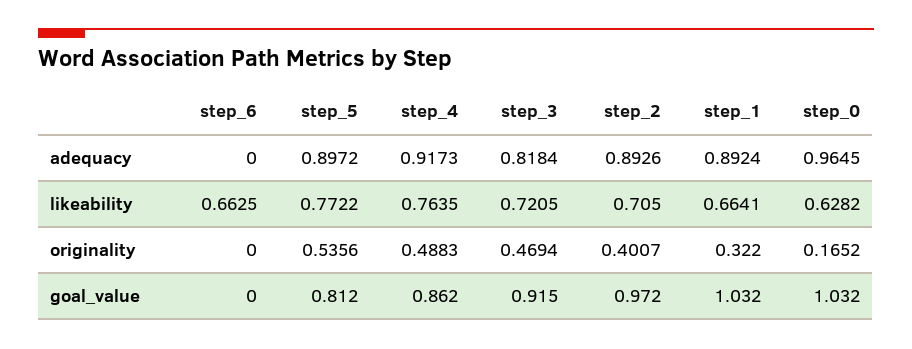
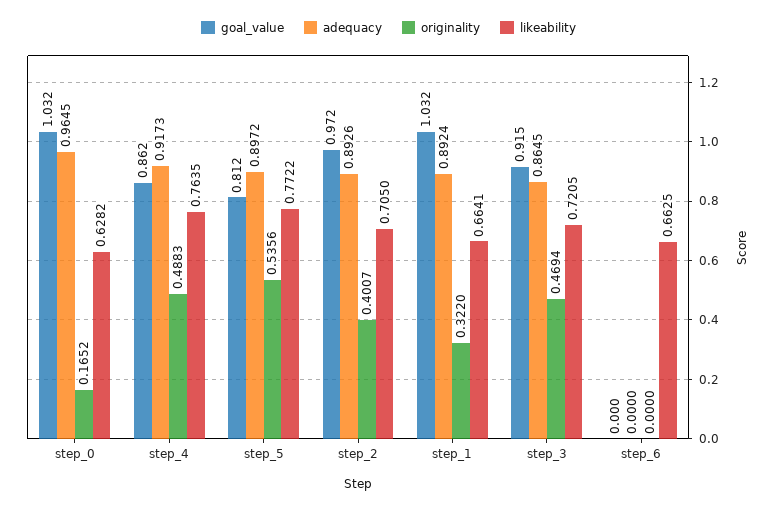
  {
    "adequacy": {
      "step_6": 0,
      "step_5": 0.8972,
      "step_4": 0.9173,
-     "step_3": 0.8184,
+     "step_3": 0.8645,
      "step_2": 0.8926,
      "step_1": 0.8924,
      "step_0": 0.9645
    },
    "likeability": {
      "step_6": 0.6625,
      "step_5": 0.7722,
      "step_4": 0.7635,
      "step_3": 0.7205,
      "step_2": 0.705,
      "step_1": 0.6641,
      "step_0": 0.6282
    },
    "originality": {
      "step_6": 0,
      "step_5": 0.5356,
      "step_4": 0.4883,
      "step_3": 0.4694,
      "step_2": 0.4007,
      "step_1": 0.322,
      "step_0": 0.1652
    },
    "goal_value": {
      "step_6": 0,
      "step_5": 0.812,
      "step_4": 0.862,
      "step_3": 0.915,
      "step_2": 0.972,
      "step_1": 1.032,
      "step_0": 1.032
    }
  }

